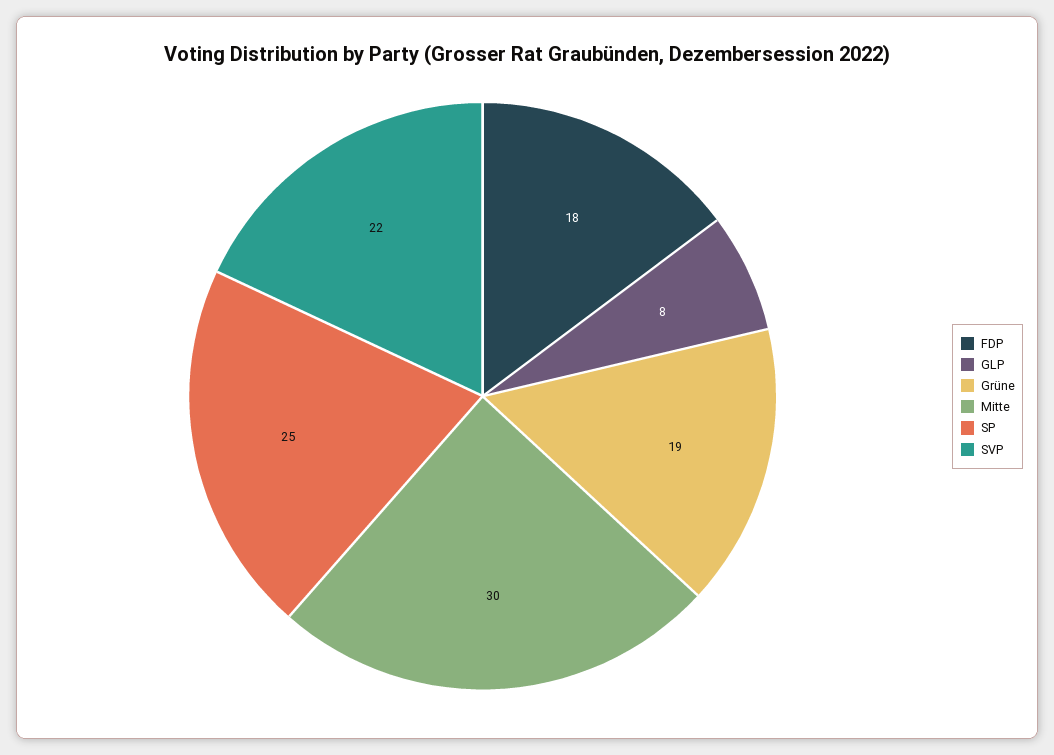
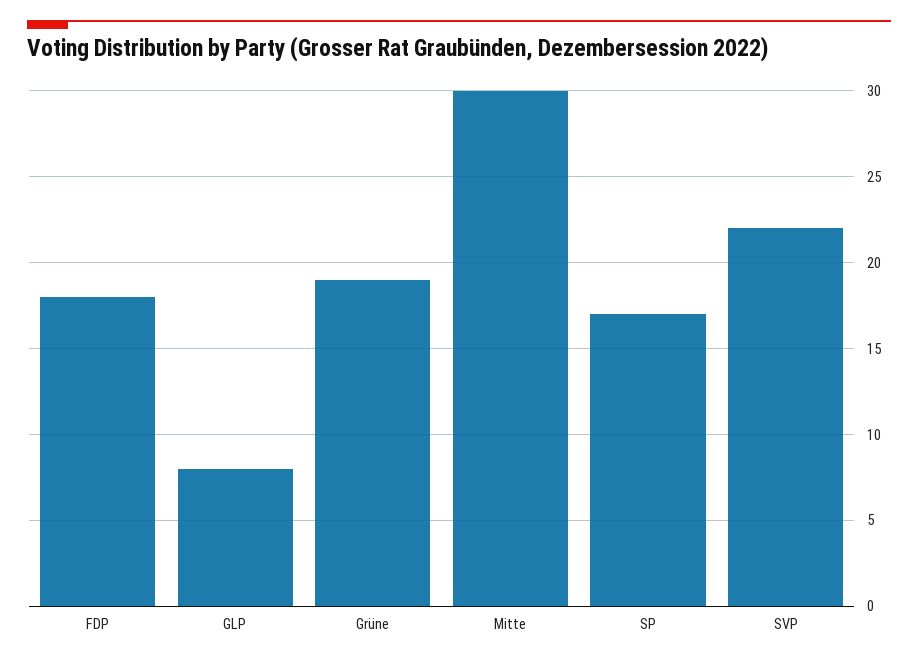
  {
    "FDP": 18,
    "GLP": 8,
    "Grüne": 19,
    "Mitte": 30,
-   "SP": 25,
+   "SP": 17,
    "SVP": 22
  }

